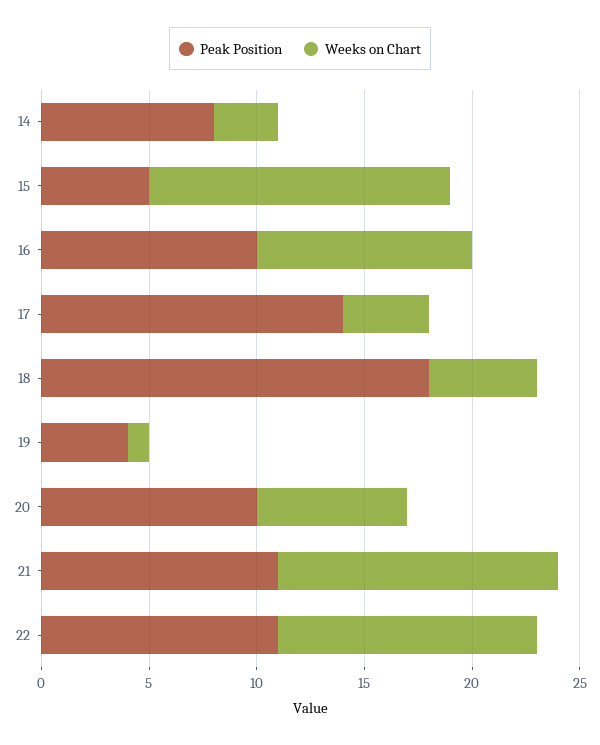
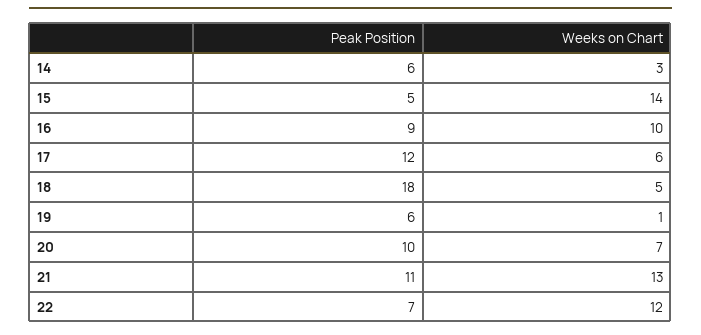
  {
    "Peak Position": {
-     "14": 8,
+     "14": 6,
      "15": 5,
-     "16": 10,
+     "16": 9,
-     "17": 14,
+     "17": 12,
      "18": 18,
-     "19": 4,
+     "19": 6,
      "20": 10,
      "21": 11,
-     "22": 11
+     "22": 7
    },
    "Weeks on Chart": {
      "14": 3,
      "15": 14,
      "16": 10,
-     "17": 4,
+     "17": 6,
      "18": 5,
      "19": 1,
      "20": 7,
      "21": 13,
      "22": 12
    }
  }

